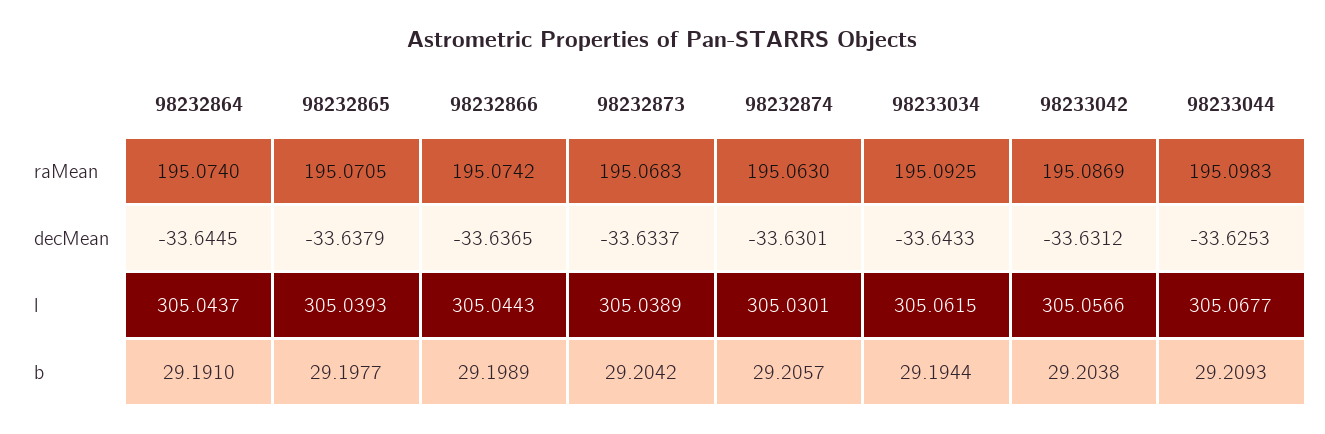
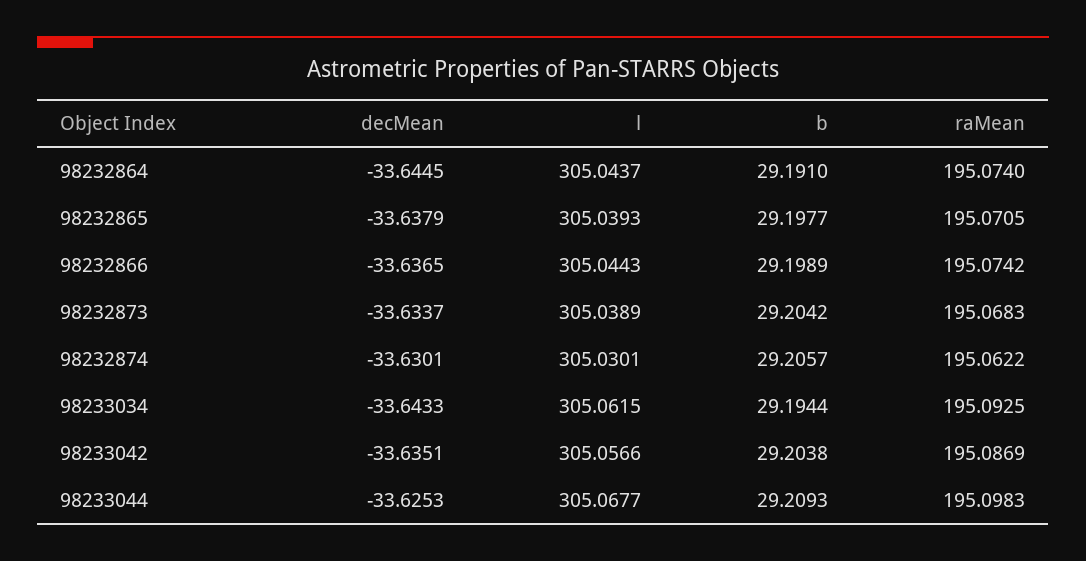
  {
    "98232864": {
      "raMean": 195.074,
      "decMean": -33.6445,
      "l": 305.0437,
      "b": 29.191
    },
    "98232865": {
      "raMean": 195.0705,
      "decMean": -33.6379,
      "l": 305.0393,
      "b": 29.1977
    },
    "98232866": {
      "raMean": 195.0742,
      "decMean": -33.6365,
      "l": 305.0443,
      "b": 29.1989
    },
    "98232873": {
      "raMean": 195.0683,
      "decMean": -33.6337,
      "l": 305.0389,
      "b": 29.2042
    },
    "98232874": {
-     "raMean": 195.063,
+     "raMean": 195.0622,
      "decMean": -33.6301,
      "l": 305.0301,
      "b": 29.2057
    },
    "98233034": {
      "raMean": 195.0925,
      "decMean": -33.6433,
      "l": 305.0615,
      "b": 29.1944
    },
    "98233042": {
      "raMean": 195.0869,
-     "decMean": -33.6312,
+     "decMean": -33.6351,
      "l": 305.0566,
      "b": 29.2038
    },
    "98233044": {
      "raMean": 195.0983,
      "decMean": -33.6253,
      "l": 305.0677,
      "b": 29.2093
    }
  }

